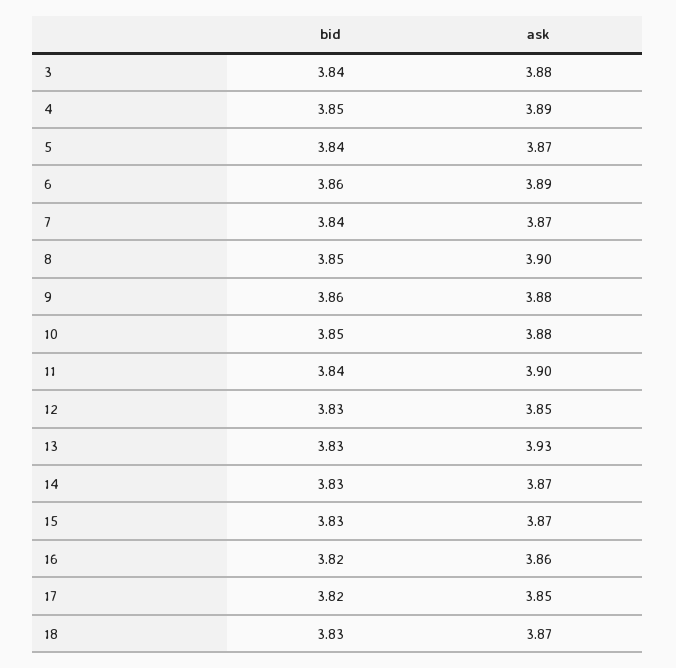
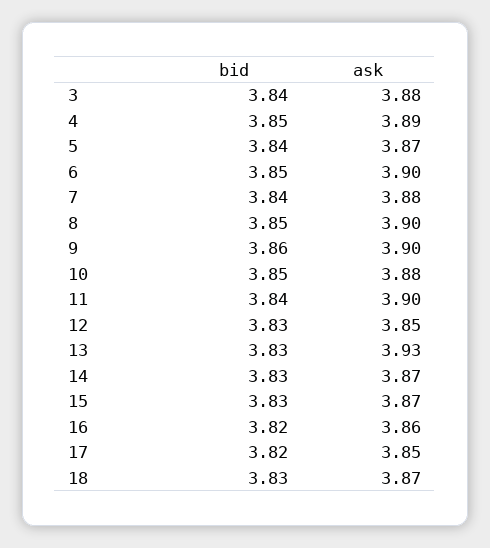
  {
    "bid": {
      "3": 3.84,
      "4": 3.85,
      "5": 3.84,
-     "6": 3.86,
+     "6": 3.85,
      "7": 3.84,
      "8": 3.85,
      "9": 3.86,
      "10": 3.85,
      "11": 3.84,
      "12": 3.83,
      "13": 3.83,
      "14": 3.83,
      "15": 3.83,
      "16": 3.82,
      "17": 3.82,
      "18": 3.83
    },
    "ask": {
      "3": 3.88,
      "4": 3.89,
      "5": 3.87,
-     "6": 3.89,
+     "6": 3.9,
-     "7": 3.87,
+     "7": 3.88,
      "8": 3.9,
-     "9": 3.88,
+     "9": 3.9,
      "10": 3.88,
      "11": 3.9,
      "12": 3.85,
      "13": 3.93,
      "14": 3.87,
      "15": 3.87,
      "16": 3.86,
      "17": 3.85,
      "18": 3.87
    }
  }

